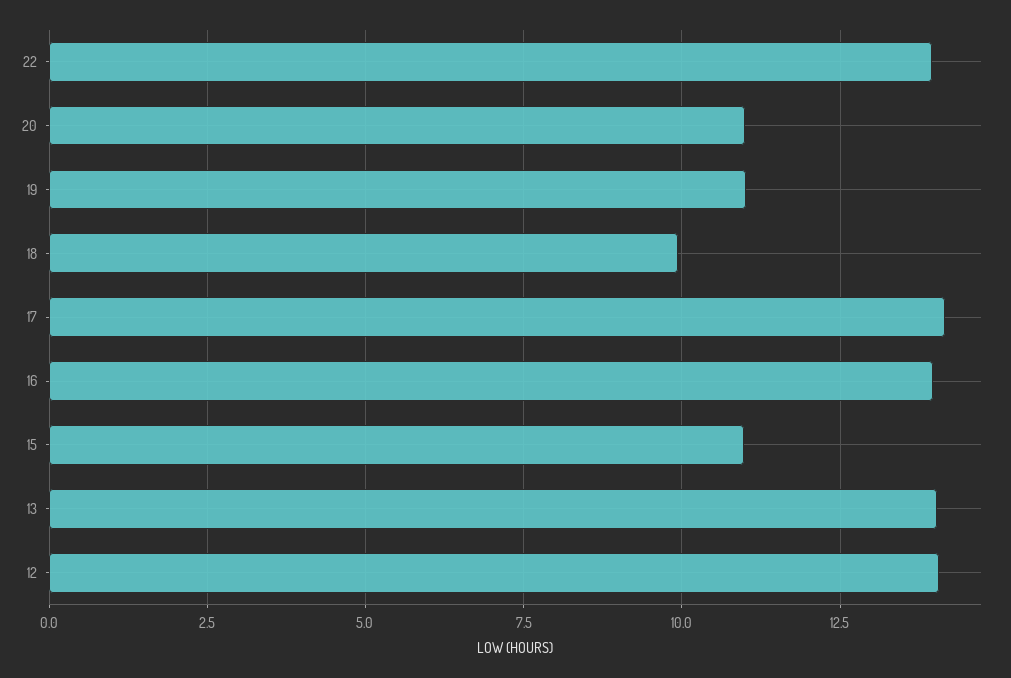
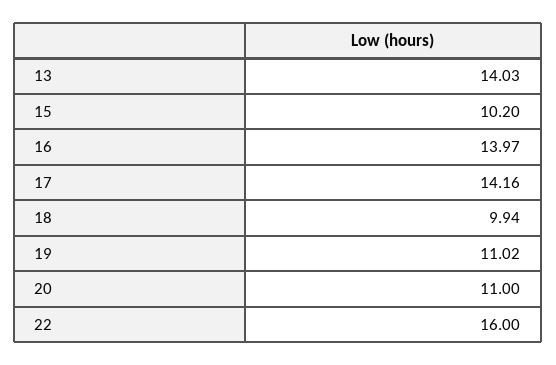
  {
-   "22": 14,
+   "22": 16,
    "20": 11,
    "19": 11.02,
    "18": 9.94,
    "17": 14.16,
    "16": 13.97,
-   "15": 11,
+   "15": 10.2,
-   "13": 14.03,
+   "13": 14.03
-   "12": 14
  }

